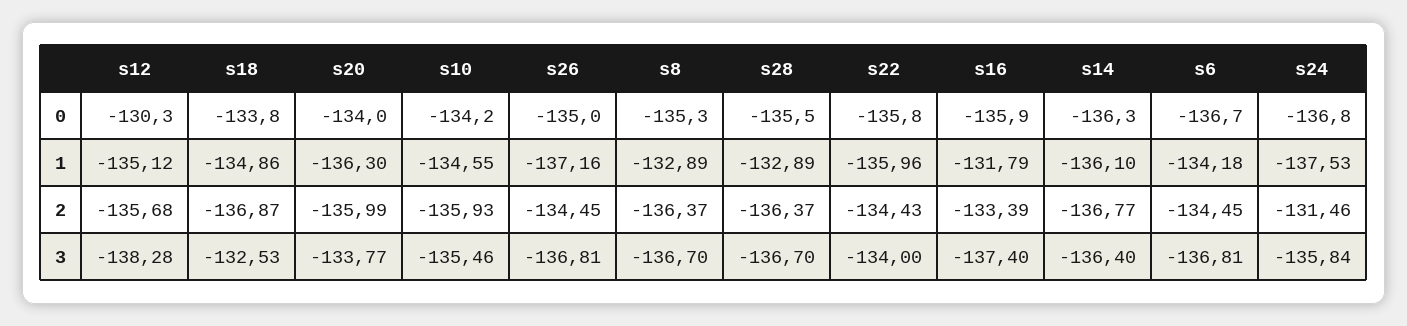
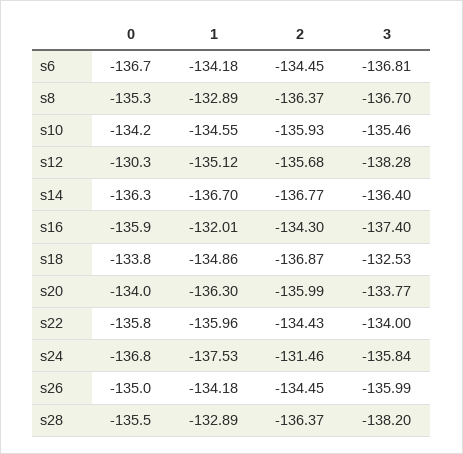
  {
    "s12": {
      "0": -130.3,
      "1": -135.12,
      "2": -135.68,
      "3": -138.28
    },
    "s18": {
      "0": -133.8,
      "1": -134.86,
      "2": -136.87,
      "3": -132.53
    },
    "s20": {
      "0": -134,
      "1": -136.3,
      "2": -135.99,
      "3": -133.77
    },
    "s10": {
      "0": -134.2,
      "1": -134.55,
      "2": -135.93,
      "3": -135.46
    },
    "s26": {
      "0": -135,
-     "1": -137.16,
+     "1": -134.18,
      "2": -134.45,
-     "3": -136.81
+     "3": -135.99
    },
    "s8": {
      "0": -135.3,
      "1": -132.89,
      "2": -136.37,
      "3": -136.7
    },
    "s28": {
      "0": -135.5,
      "1": -132.89,
      "2": -136.37,
-     "3": -136.7
+     "3": -138.2
    },
    "s22": {
      "0": -135.8,
      "1": -135.96,
      "2": -134.43,
      "3": -134
    },
    "s16": {
      "0": -135.9,
-     "1": -131.79,
+     "1": -132.01,
-     "2": -133.39,
+     "2": -134.3,
      "3": -137.4
    },
    "s14": {
      "0": -136.3,
-     "1": -136.1,
+     "1": -136.7,
      "2": -136.77,
      "3": -136.4
    },
    "s6": {
      "0": -136.7,
      "1": -134.18,
      "2": -134.45,
      "3": -136.81
    },
    "s24": {
      "0": -136.8,
      "1": -137.53,
      "2": -131.46,
      "3": -135.84
    }
  }

